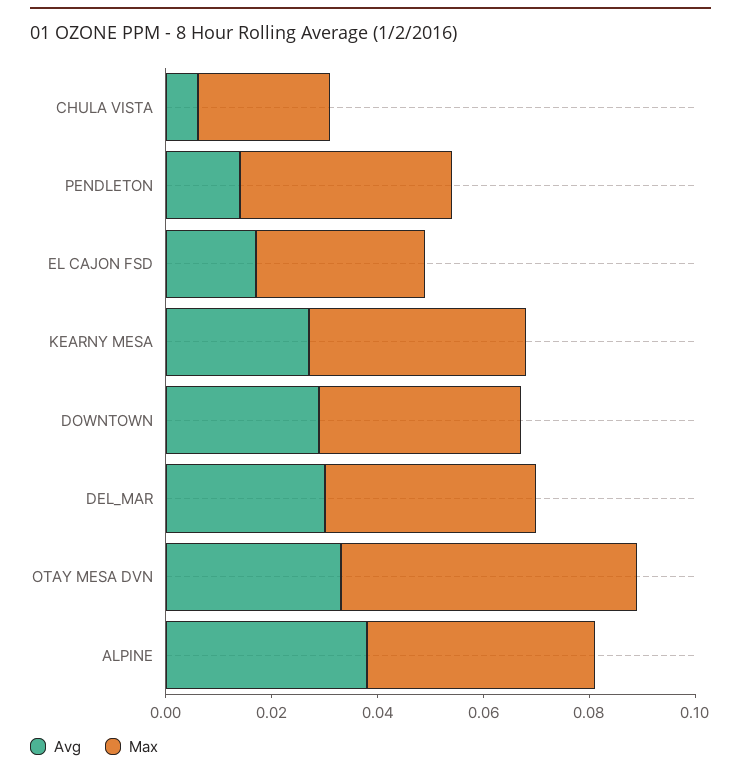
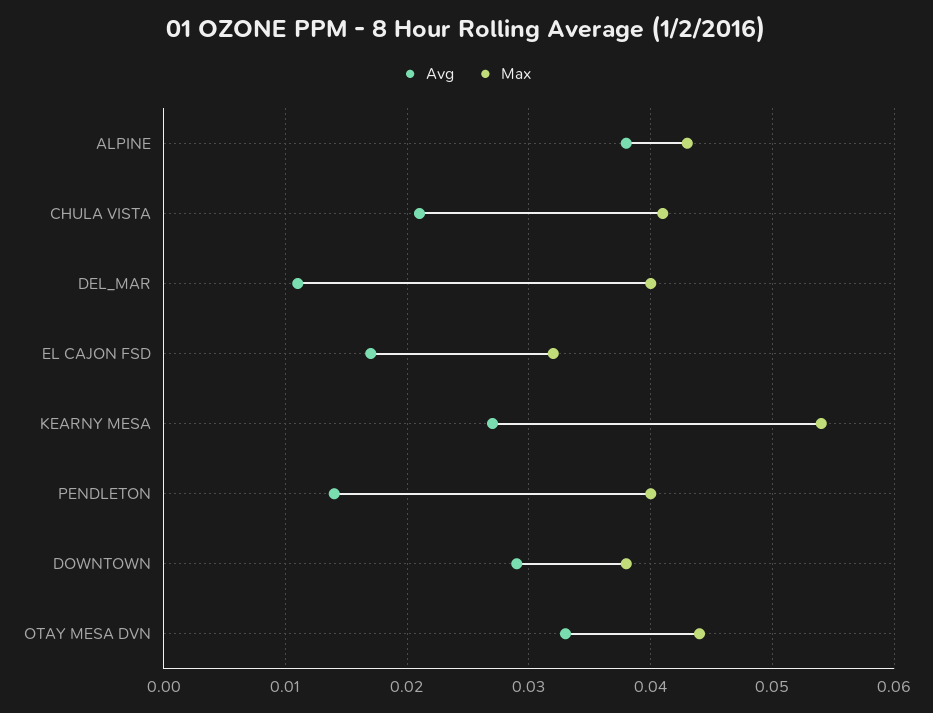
  {
    "Avg": {
-     "CHULA VISTA": 0.005,
+     "CHULA VISTA": 0.021,
      "PENDLETON": 0.014,
      "EL CAJON FSD": 0.017,
      "KEARNY MESA": 0.027,
      "DOWNTOWN": 0.029,
-     "DEL_MAR": 0.03,
+     "DEL_MAR": 0.011,
      "OTAY MESA DVN": 0.033,
      "ALPINE": 0.038
    },
    "Max": {
-     "CHULA VISTA": 0.025,
+     "CHULA VISTA": 0.041,
      "PENDLETON": 0.04,
      "EL CAJON FSD": 0.032,
-     "KEARNY MESA": 0.04,
+     "KEARNY MESA": 0.054,
      "DOWNTOWN": 0.038,
      "DEL_MAR": 0.04,
-     "OTAY MESA DVN": 0.055,
+     "OTAY MESA DVN": 0.044,
      "ALPINE": 0.043
    }
  }

